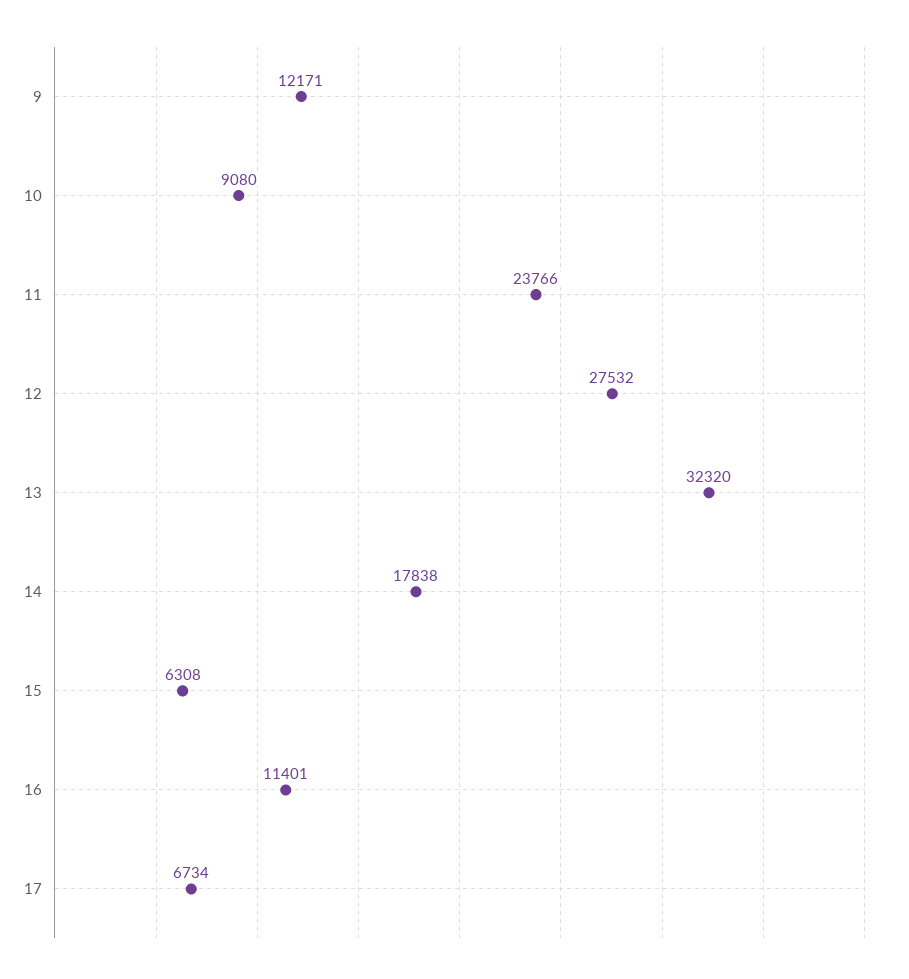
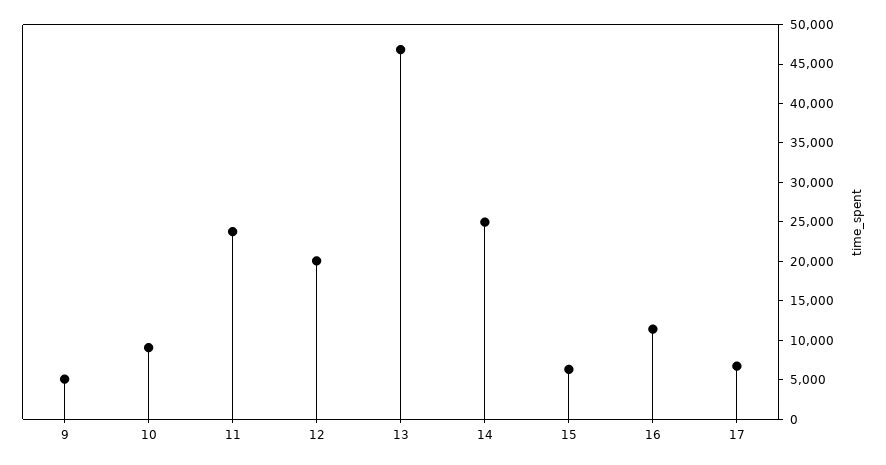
  {
-   "9": 12171,
+   "9": 5000,
    "10": 9080,
    "11": 23766,
-   "12": 27532,
+   "12": 20000,
-   "13": 32320,
+   "13": 47500,
-   "14": 17838,
+   "14": 25000,
    "15": 6308,
    "16": 11401,
    "17": 6734
  }

